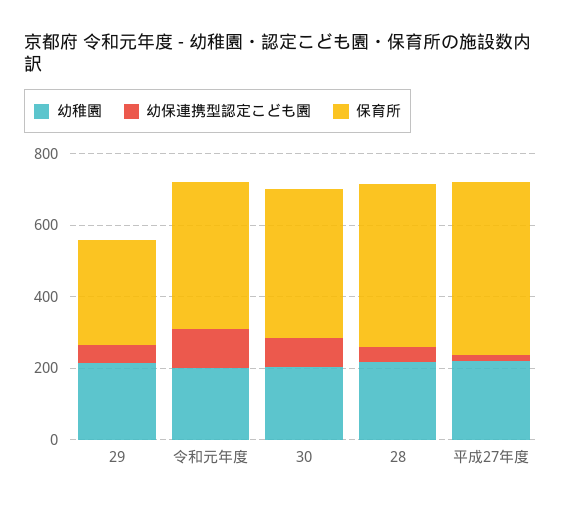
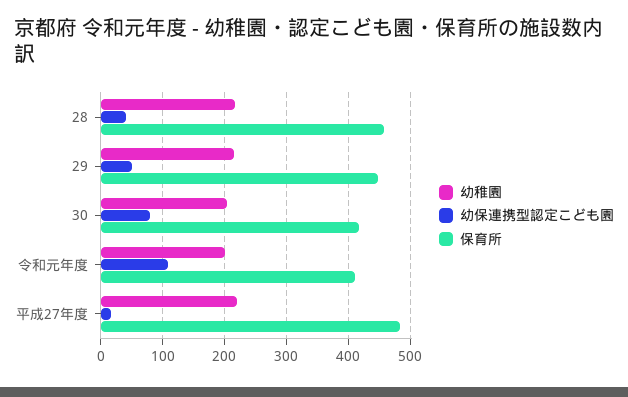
  {
    "幼稚園": {
      "29": 220,
      "令和元年度": 200,
      "30": 200,
      "28": 220,
      "平成27年度": 220
    },
    "幼保連携型認定こども園": {
      "29": 50,
      "令和元年度": 110,
      "30": 80,
      "28": 40,
      "平成27年度": 20
    },
    "保育所": {
-     "29": 300,
+     "29": 450,
      "令和元年度": 410,
      "30": 420,
      "28": 460,
      "平成27年度": 480
    }
  }

